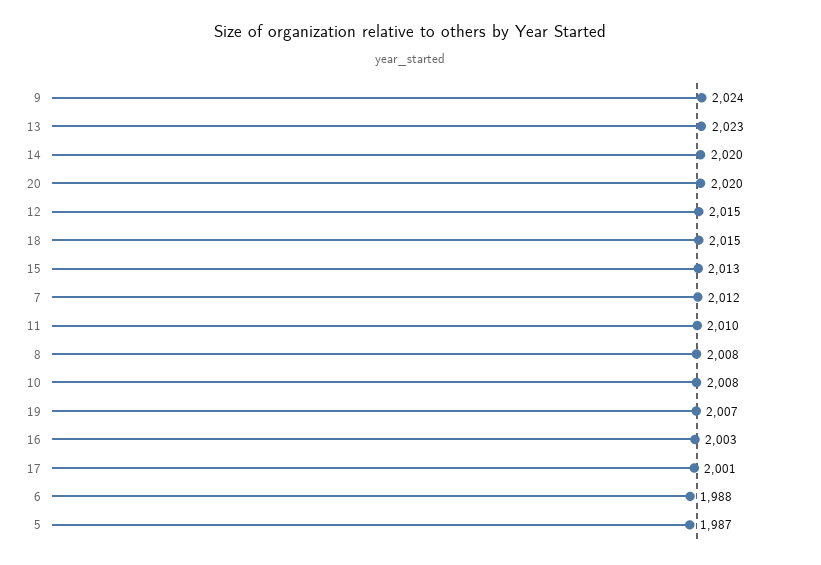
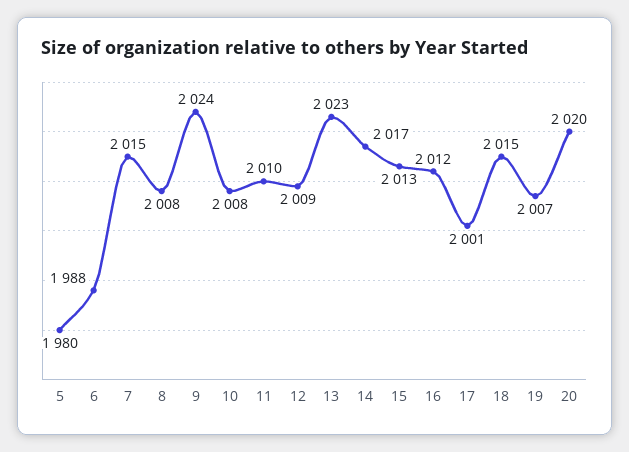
  {
    "9": 2024,
    "13": 2023,
-   "14": 2020,
+   "14": 2017,
    "20": 2020,
-   "12": 2015,
+   "12": 2009,
    "18": 2015,
    "15": 2013,
-   "7": 2012,
+   "7": 2015,
    "11": 2010,
    "8": 2008,
    "10": 2008,
    "19": 2007,
-   "16": 2003,
+   "16": 2012,
    "17": 2001,
    "6": 1988,
-   "5": 1987
+   "5": 1980
  }

